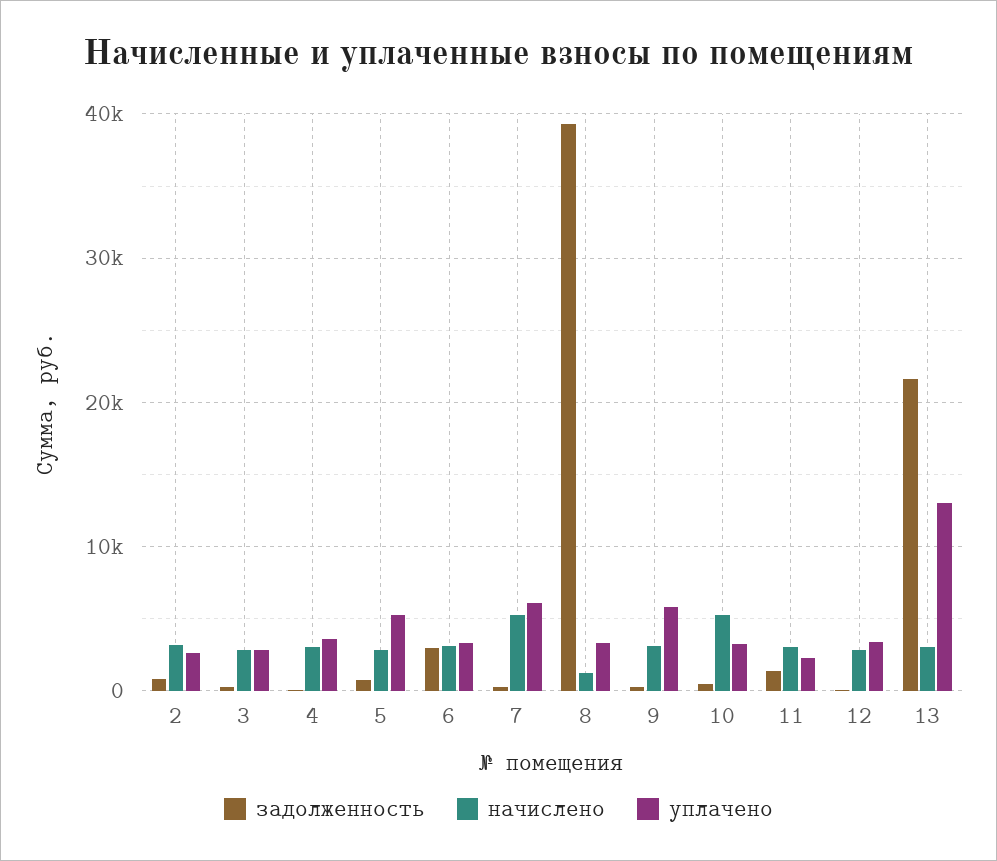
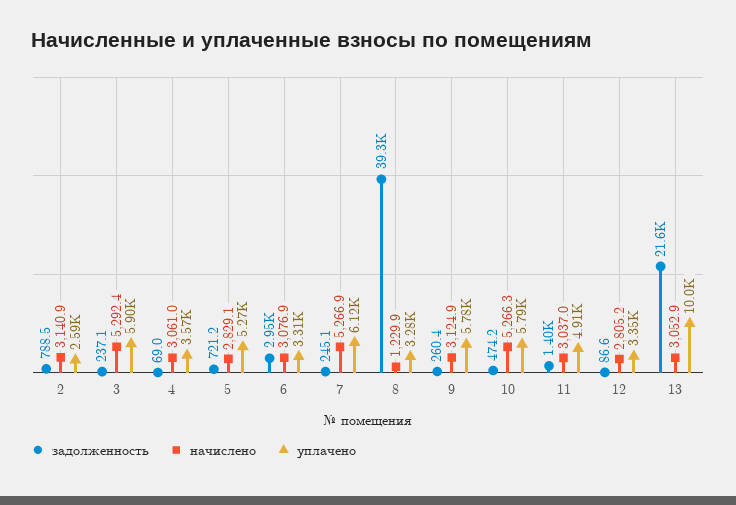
  {
    "задолженность": {
      "2": 788.5,
      "3": 237.1,
      "4": 69,
      "5": 721.2,
      "6": 2950,
      "7": 245.1,
      "8": 39300,
      "9": 260.4,
      "10": 474.2,
      "11": 1400,
      "12": 86.6,
      "13": 21600
    },
    "начислено": {
      "2": 3140.9,
-     "3": 3000,
+     "3": 5292.4,
      "4": 3061,
      "5": 2829.1,
      "6": 3076.9,
      "7": 5266.9,
      "8": 1229.9,
      "9": 3124.9,
      "10": 5266.3,
      "11": 3037,
      "12": 2805.2,
      "13": 3052.9
    },
    "уплачено": {
      "2": 2590,
-     "3": 3000,
+     "3": 5900,
      "4": 3570,
      "5": 5270,
      "6": 3310,
      "7": 6120,
      "8": 3280,
      "9": 5780,
-     "10": 3000,
+     "10": 5790,
-     "11": 2000,
+     "11": 4910,
      "12": 3350,
-     "13": 13000
+     "13": 10000
    }
  }

